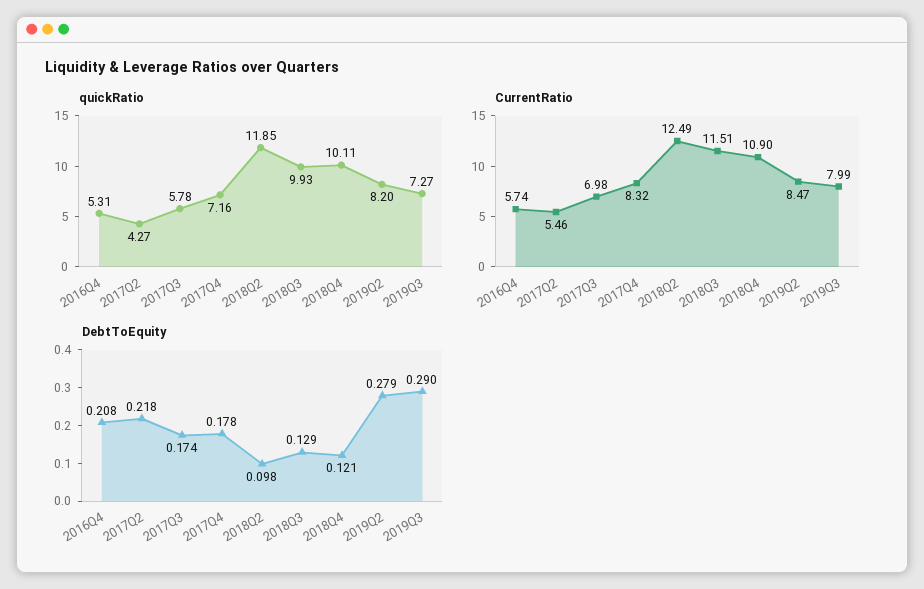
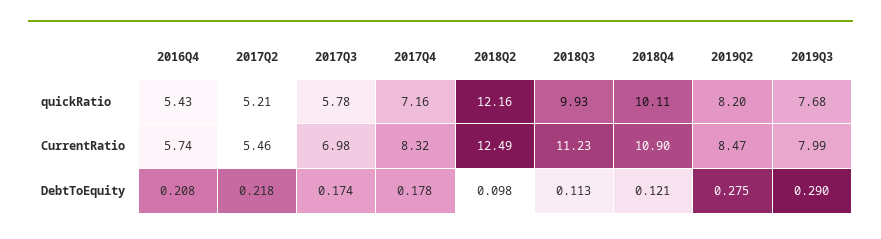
  {
    "quickRatio": {
-     "2016Q4": 5.31,
+     "2016Q4": 5.43,
-     "2017Q2": 4.27,
+     "2017Q2": 5.21,
      "2017Q3": 5.78,
      "2017Q4": 7.16,
-     "2018Q2": 11.85,
+     "2018Q2": 12.16,
      "2018Q3": 9.93,
      "2018Q4": 10.11,
      "2019Q2": 8.2,
-     "2019Q3": 7.27
+     "2019Q3": 7.68
    },
    "CurrentRatio": {
      "2016Q4": 5.74,
      "2017Q2": 5.46,
      "2017Q3": 6.98,
      "2017Q4": 8.32,
      "2018Q2": 12.49,
-     "2018Q3": 11.51,
+     "2018Q3": 11.23,
      "2018Q4": 10.9,
      "2019Q2": 8.47,
      "2019Q3": 7.99
    },
    "DebtToEquity": {
      "2016Q4": 0.208,
      "2017Q2": 0.218,
      "2017Q3": 0.174,
      "2017Q4": 0.178,
      "2018Q2": 0.098,
-     "2018Q3": 0.129,
+     "2018Q3": 0.113,
      "2018Q4": 0.121,
-     "2019Q2": 0.279,
+     "2019Q2": 0.275,
      "2019Q3": 0.29
    }
  }

